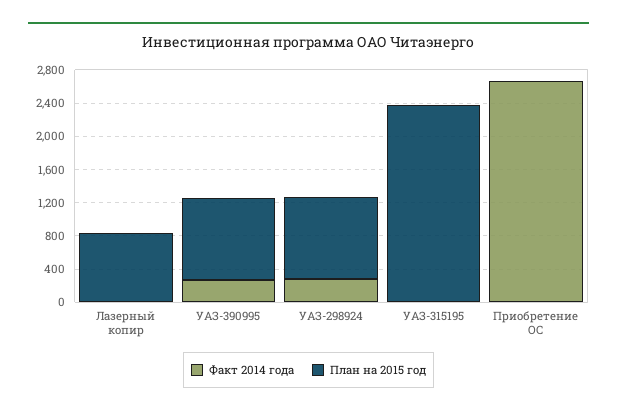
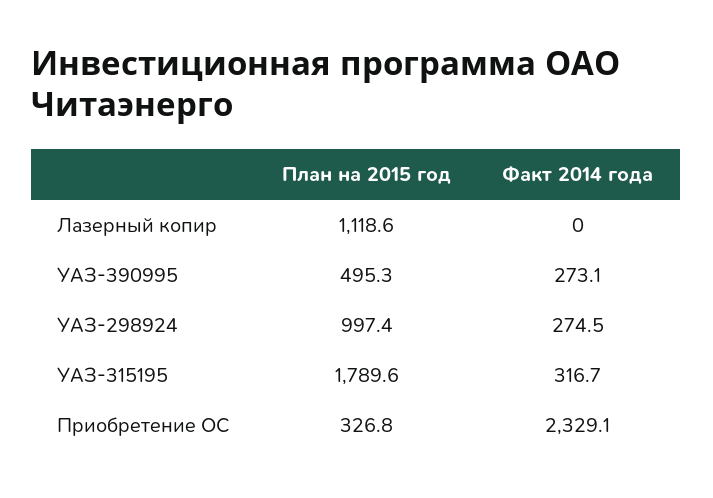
  {
    "Факт 2014 года": {
      "Лазерный копир": 0,
      "УАЗ-390995": 273.1,
      "УАЗ-298924": 274.5,
-     "УАЗ-315195": 0,
+     "УАЗ-315195": 316.7,
-     "Приобретение ОС": 2700
+     "Приобретение ОС": 2329.1
    },
    "План на 2015 год": {
-     "Лазерный копир": 800,
+     "Лазерный копир": 1118.6,
-     "УАЗ-390995": 1000,
+     "УАЗ-390995": 495.3,
      "УАЗ-298924": 997.4,
-     "УАЗ-315195": 2400,
+     "УАЗ-315195": 1789.6,
-     "Приобретение ОС": 0
+     "Приобретение ОС": 326.8
    }
  }

